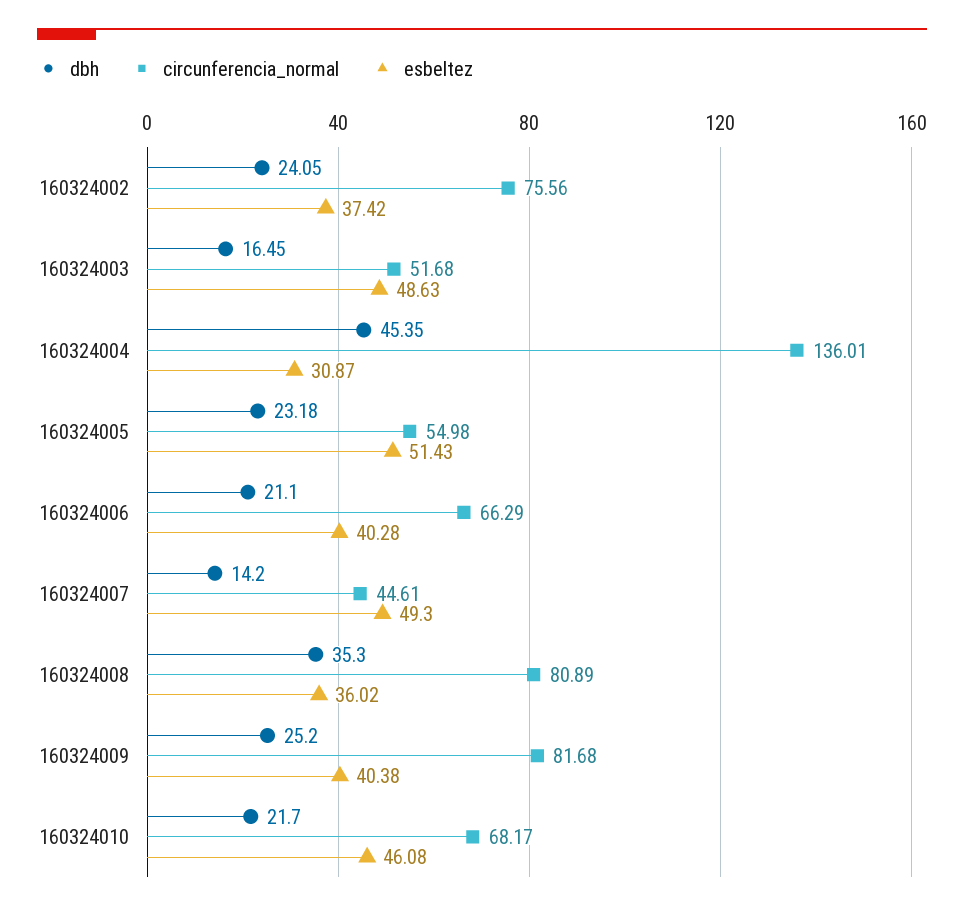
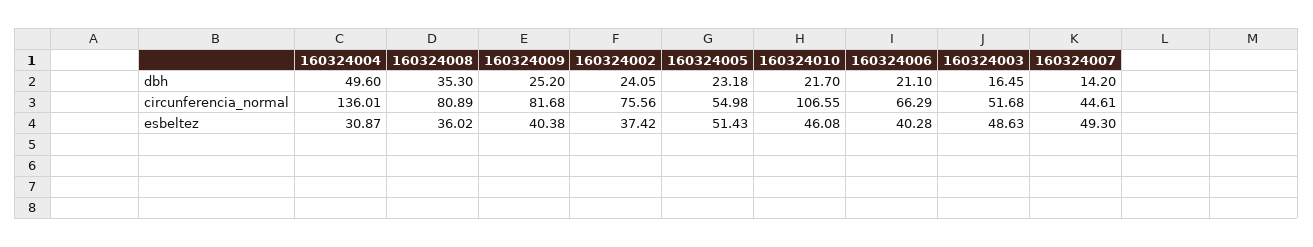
  {
    "dbh": {
      "160324002": 24.05,
      "160324003": 16.45,
-     "160324004": 45.35,
+     "160324004": 49.6,
      "160324005": 23.18,
      "160324006": 21.1,
      "160324007": 14.2,
      "160324008": 35.3,
      "160324009": 25.2,
      "160324010": 21.7
    },
    "circunferencia_normal": {
      "160324002": 75.56,
      "160324003": 51.68,
      "160324004": 136.01,
      "160324005": 54.98,
      "160324006": 66.29,
      "160324007": 44.61,
      "160324008": 80.89,
      "160324009": 81.68,
-     "160324010": 68.17
+     "160324010": 106.55
    },
    "esbeltez": {
      "160324002": 37.42,
      "160324003": 48.63,
      "160324004": 30.87,
      "160324005": 51.43,
      "160324006": 40.28,
      "160324007": 49.3,
      "160324008": 36.02,
      "160324009": 40.38,
      "160324010": 46.08
    }
  }

